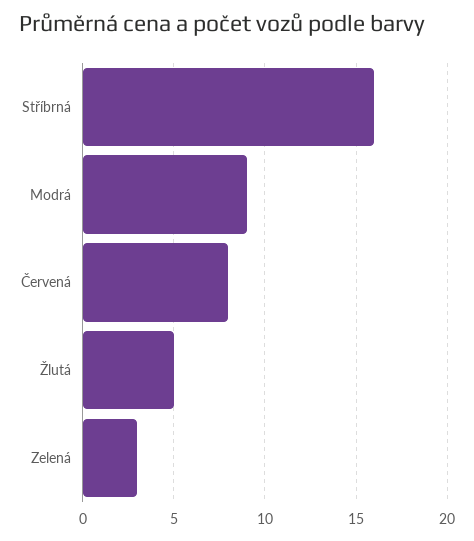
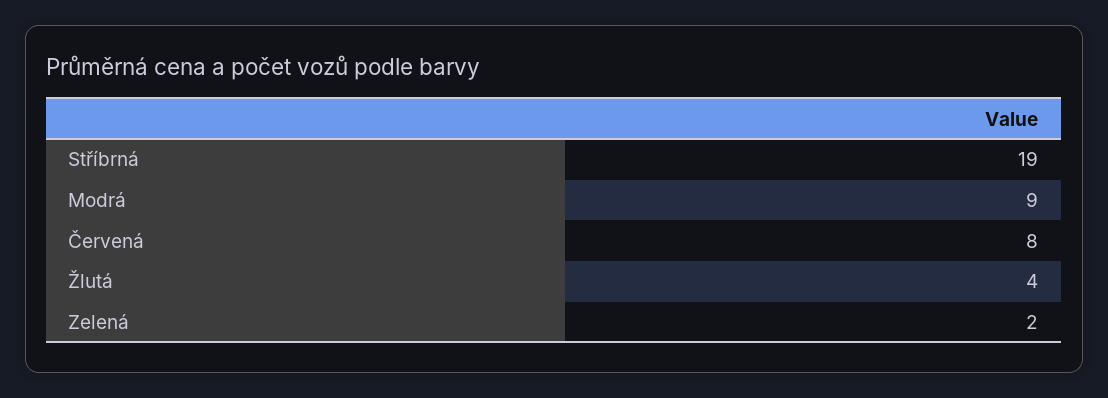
  {
-   "Stříbrná": 16,
+   "Stříbrná": 19,
    "Modrá": 9,
    "Červená": 8,
-   "Žlutá": 5,
+   "Žlutá": 4,
-   "Zelená": 3
+   "Zelená": 2
  }

